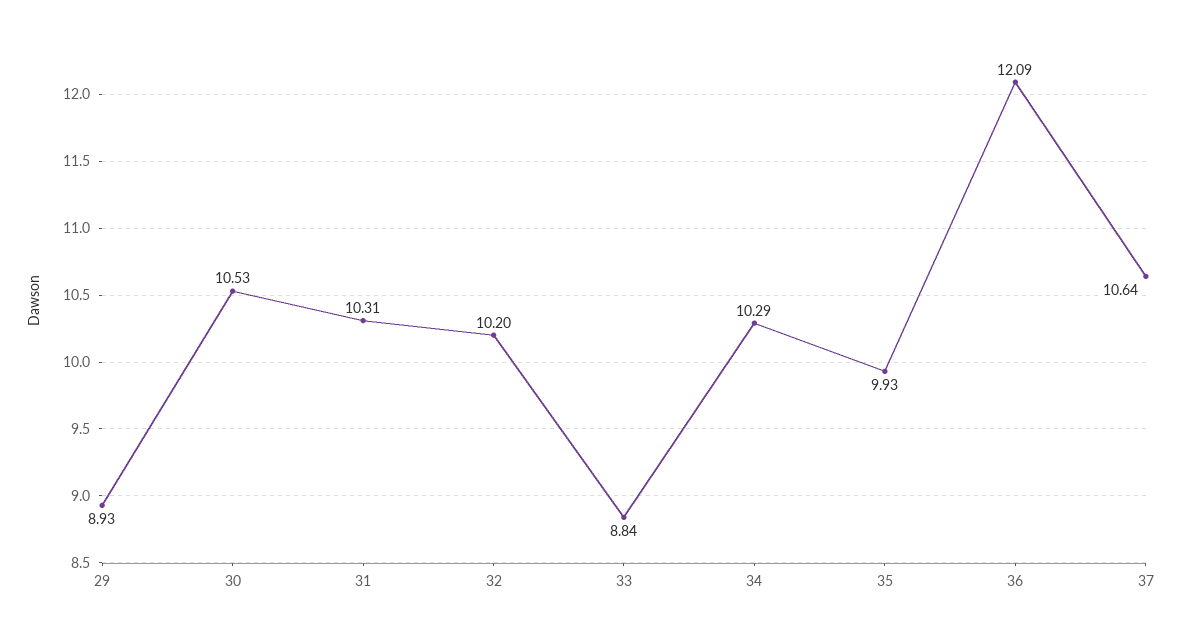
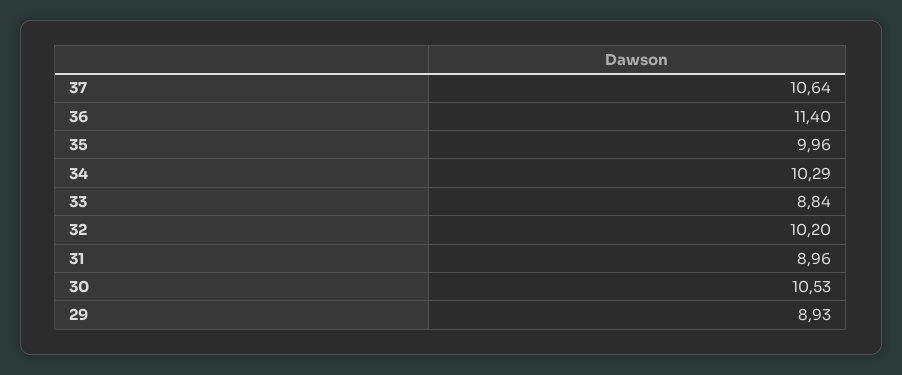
  {
    "29": 8.93,
    "30": 10.53,
-   "31": 10.31,
+   "31": 8.96,
    "32": 10.2,
    "33": 8.84,
    "34": 10.29,
-   "35": 9.93,
+   "35": 9.96,
-   "36": 12.09,
+   "36": 11.4,
    "37": 10.64
  }

